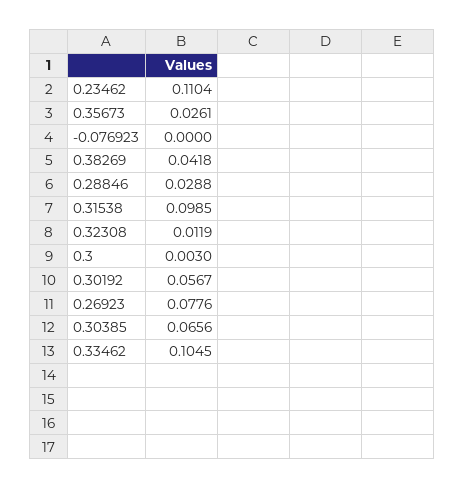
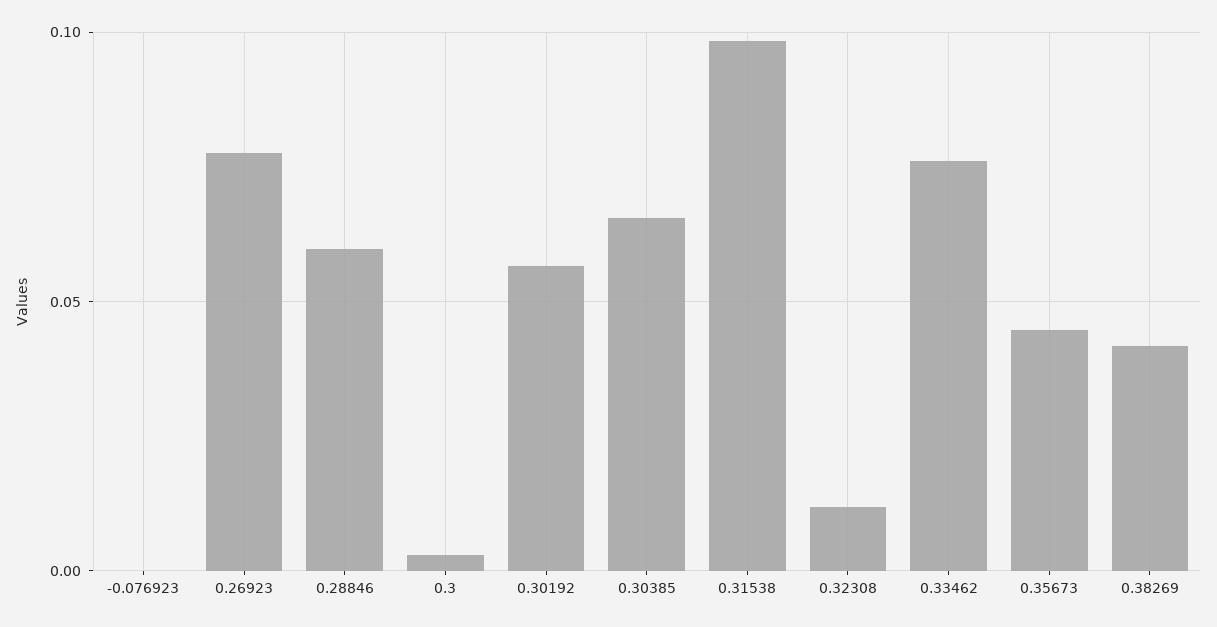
  {
-   "0.23462": 0.1104,
-   "0.35673": 0.0261,
+   "0.35673": 0.045,
    "-0.076923": 0,
    "0.38269": 0.0418,
-   "0.28846": 0.0288,
+   "0.28846": 0.06,
    "0.31538": 0.0985,
    "0.32308": 0.0119,
    "0.3": 0.003,
    "0.30192": 0.0567,
    "0.26923": 0.0776,
    "0.30385": 0.0656,
-   "0.33462": 0.1045
+   "0.33462": 0.075
  }

